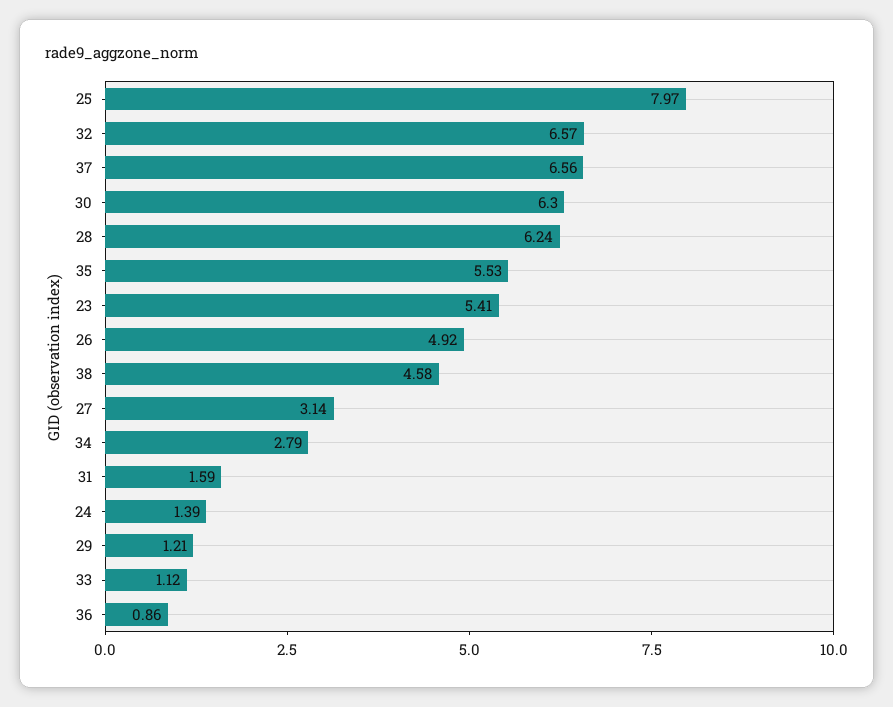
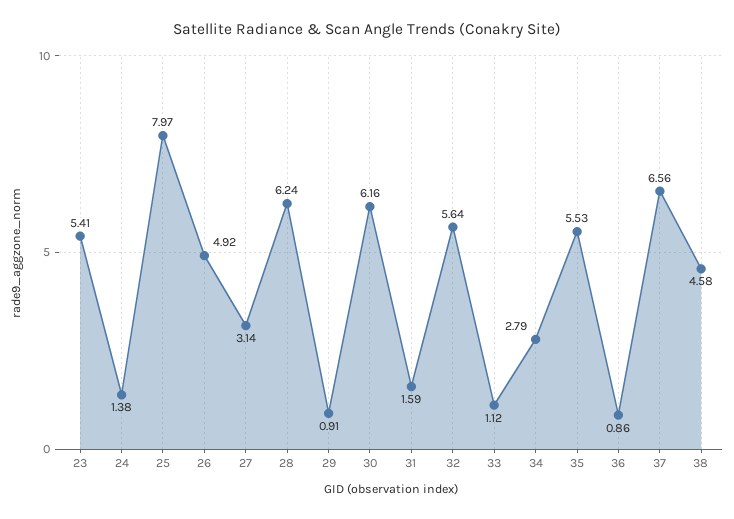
  {
    "25": 7.97,
-   "32": 6.57,
+   "32": 5.64,
    "37": 6.56,
-   "30": 6.3,
+   "30": 6.16,
    "28": 6.24,
    "35": 5.53,
    "23": 5.41,
    "26": 4.92,
    "38": 4.58,
    "27": 3.14,
    "34": 2.79,
    "31": 1.59,
-   "24": 1.39,
+   "24": 1.38,
-   "29": 1.21,
+   "29": 0.91,
    "33": 1.12,
    "36": 0.86
  }

